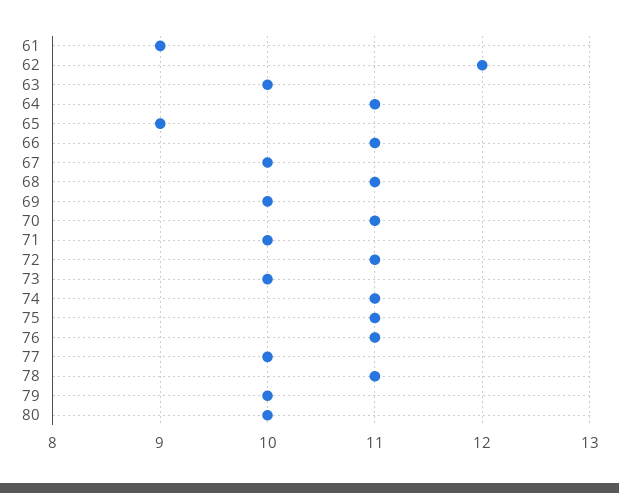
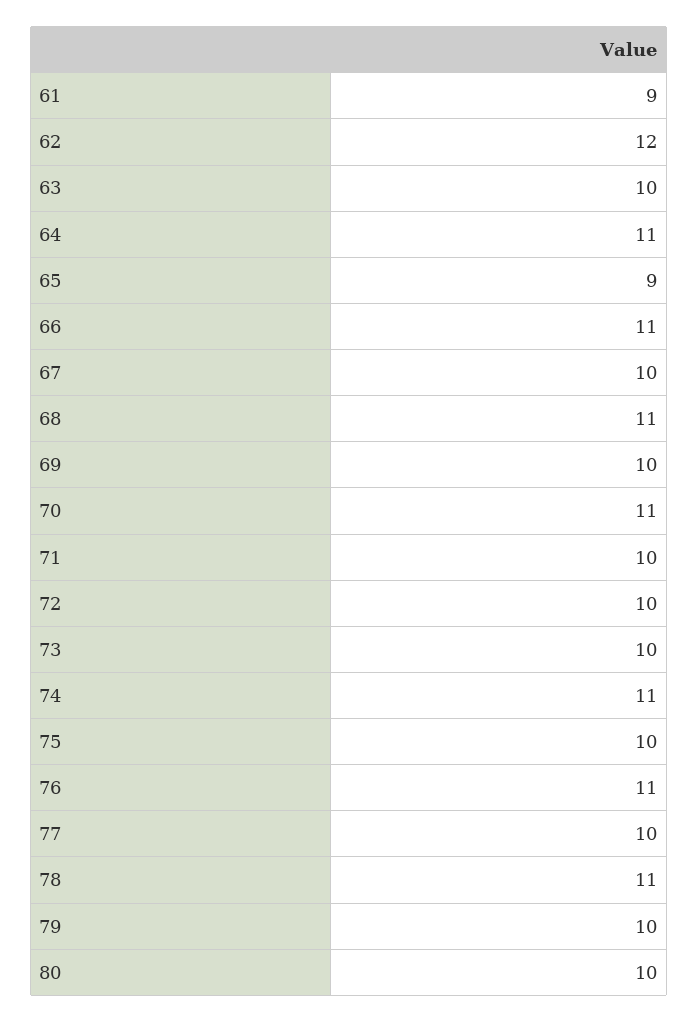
  {
    "61": 9,
    "62": 12,
    "63": 10,
    "64": 11,
    "65": 9,
    "66": 11,
    "67": 10,
    "68": 11,
    "69": 10,
    "70": 11,
    "71": 10,
-   "72": 11,
+   "72": 10,
    "73": 10,
    "74": 11,
-   "75": 11,
+   "75": 10,
    "76": 11,
    "77": 10,
    "78": 11,
    "79": 10,
    "80": 10
  }

